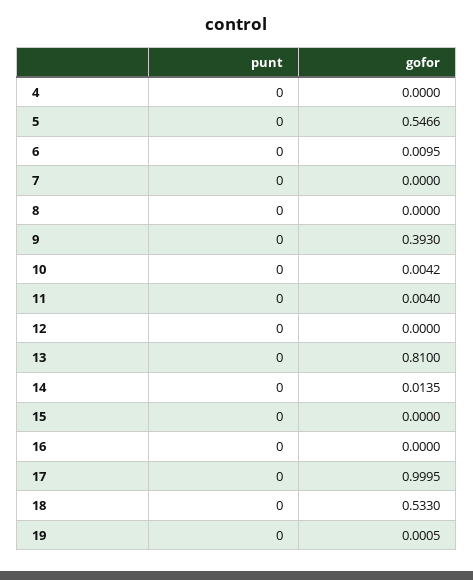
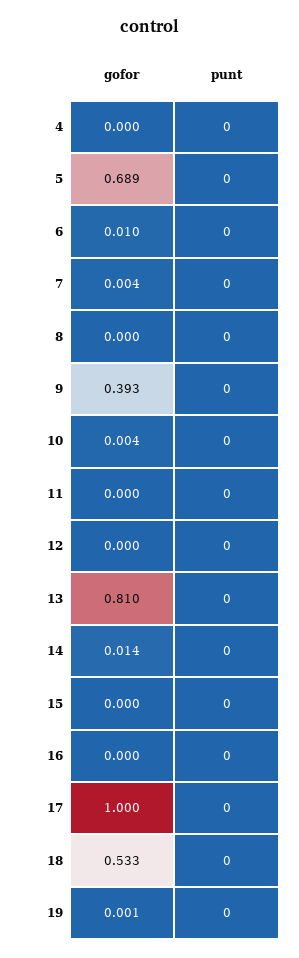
  {
    "punt": {
      "4": 0,
      "5": 0,
      "6": 0,
      "7": 0,
      "8": 0,
      "9": 0,
      "10": 0,
      "11": 0,
      "12": 0,
      "13": 0,
      "14": 0,
      "15": 0,
      "16": 0,
      "17": 0,
      "18": 0,
      "19": 0
    },
    "gofor": {
      "4": 0,
-     "5": 0.5466,
+     "5": 0.689,
      "6": 0.0095,
-     "7": 0,
+     "7": 0.004,
      "8": 0,
      "9": 0.393,
      "10": 0.0042,
-     "11": 0.004,
+     "11": 0,
      "12": 0,
      "13": 0.81,
      "14": 0.0135,
      "15": 0,
      "16": 0,
      "17": 0.9995,
      "18": 0.533,
      "19": 0.0005
    }
  }

